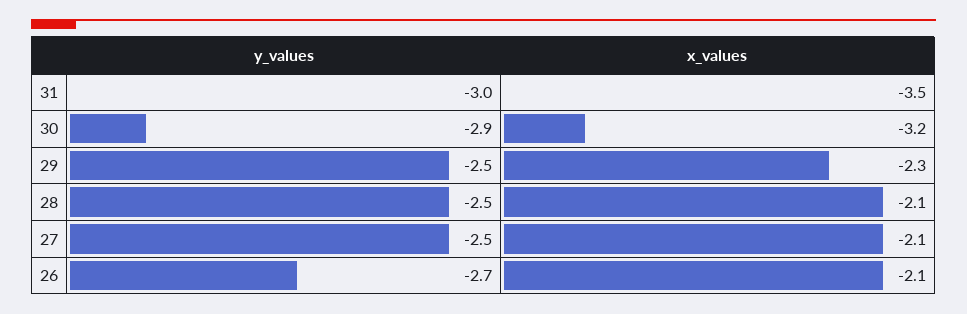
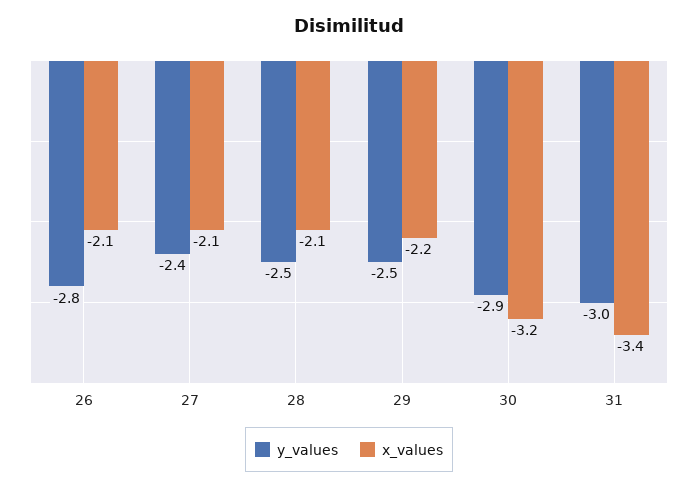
  {
    "y_values": {
      "31": -3,
      "30": -2.9,
      "29": -2.5,
      "28": -2.5,
-     "27": -2.5,
+     "27": -2.4,
-     "26": -2.7
+     "26": -2.8
    },
    "x_values": {
-     "31": -3.5,
+     "31": -3.4,
      "30": -3.2,
-     "29": -2.3,
+     "29": -2.2,
      "28": -2.1,
      "27": -2.1,
      "26": -2.1
    }
  }

